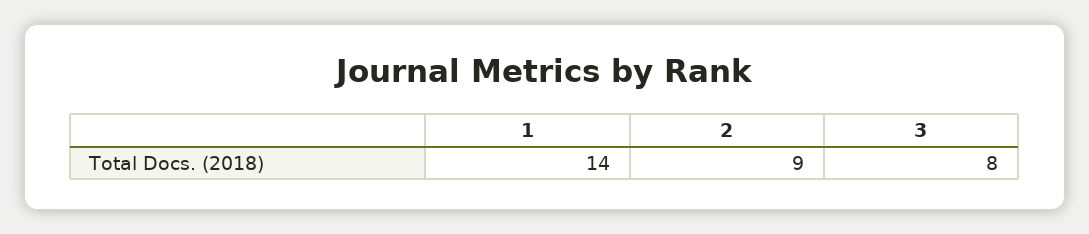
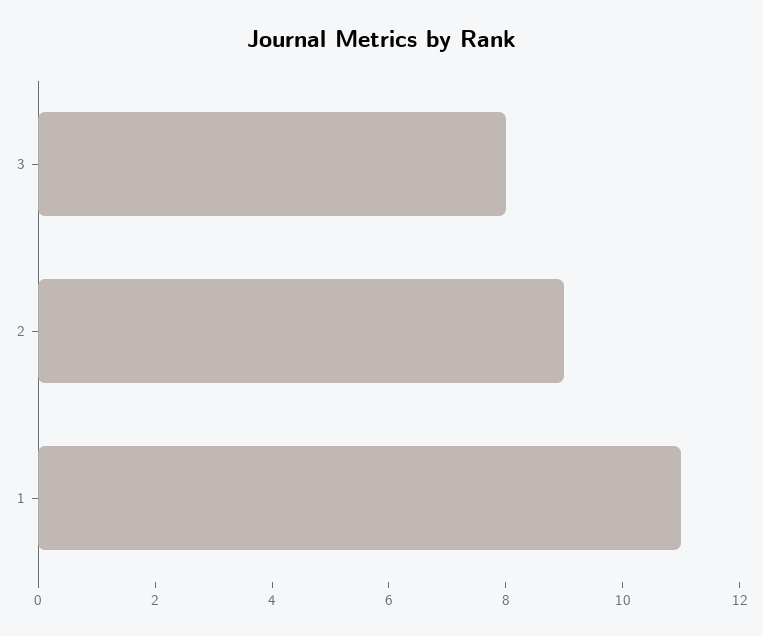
  {
-   "1": 14,
+   "1": 11,
    "2": 9,
    "3": 8
  }

